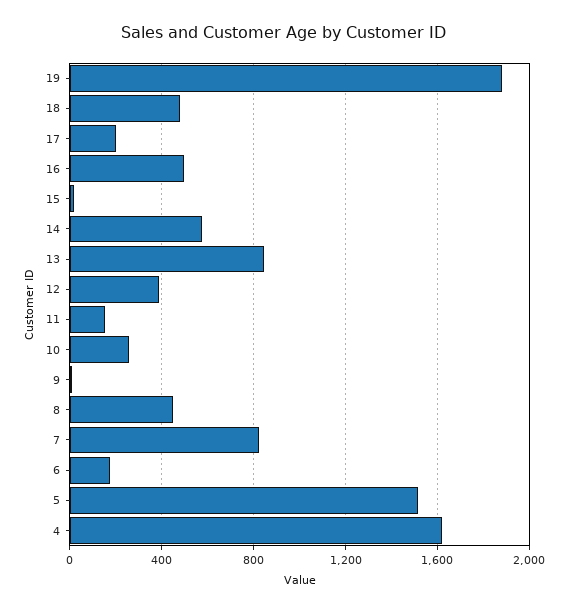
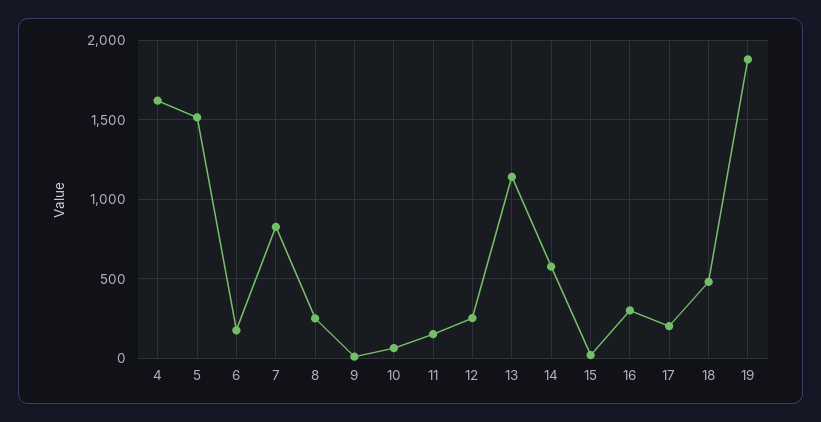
  {
    "19": 1900,
    "18": 500,
    "17": 200,
-   "16": 500,
+   "16": 300,
    "15": 0,
    "14": 600,
-   "13": 850,
+   "13": 1150,
-   "12": 400,
+   "12": 250,
    "11": 150,
-   "10": 250,
+   "10": 50,
    "9": 0,
-   "8": 450,
+   "8": 250,
    "7": 850,
    "6": 150,
    "5": 1500,
    "4": 1600
  }

